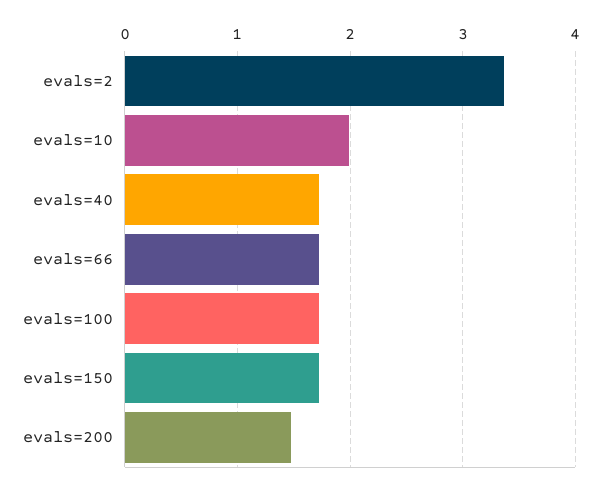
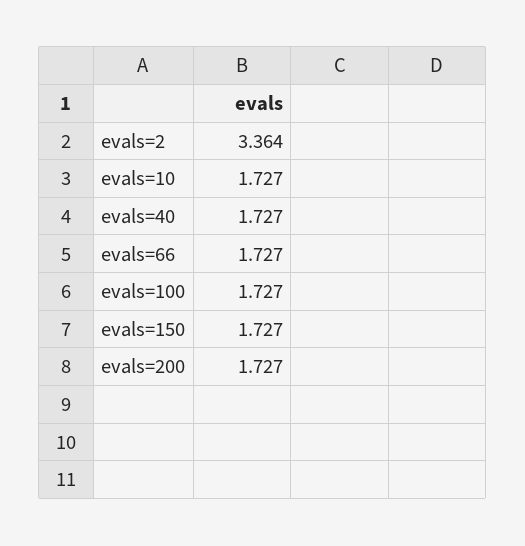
  {
    "evals=2": 3.364,
-   "evals=10": 2,
+   "evals=10": 1.727,
    "evals=40": 1.727,
    "evals=66": 1.727,
    "evals=100": 1.727,
    "evals=150": 1.727,
-   "evals=200": 1.5
+   "evals=200": 1.727
  }

